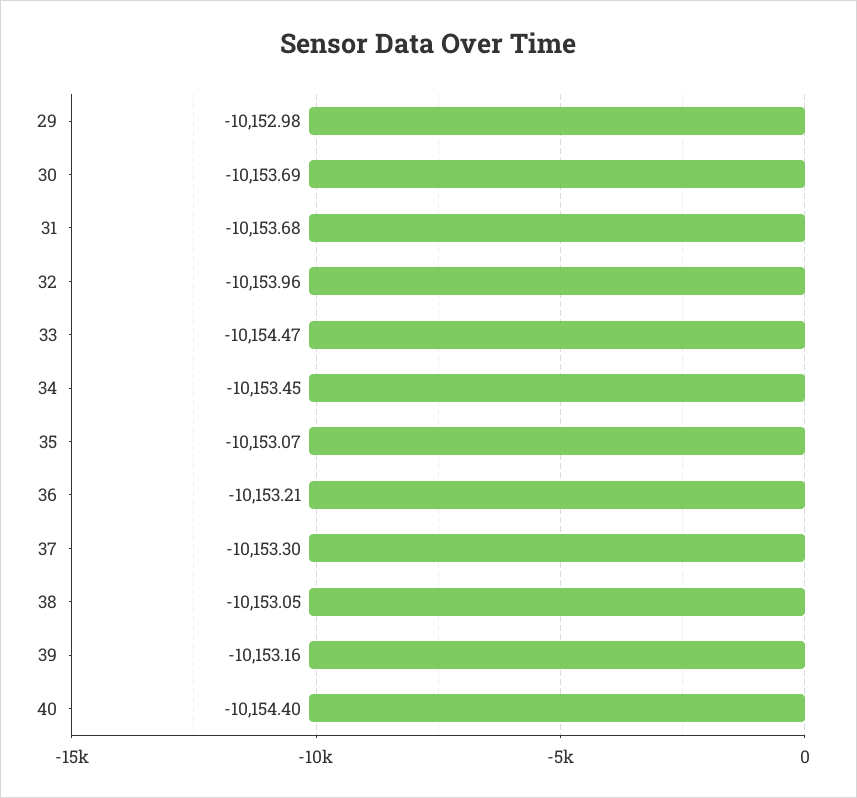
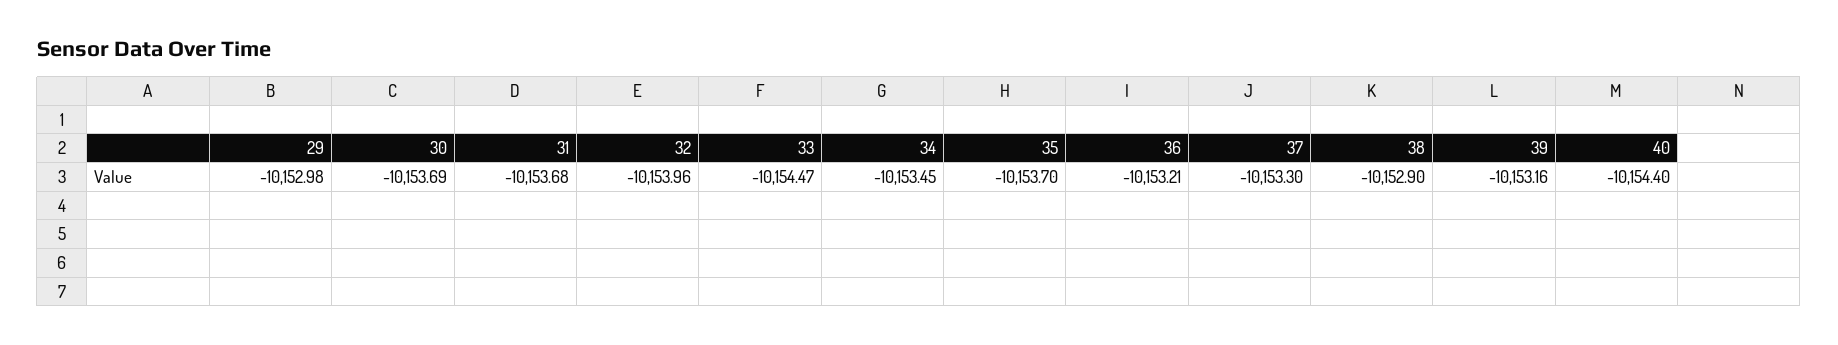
  {
    "29": -10152.98,
    "30": -10153.69,
    "31": -10153.68,
    "32": -10153.96,
    "33": -10154.47,
    "34": -10153.45,
-   "35": -10153.07,
+   "35": -10153.7,
    "36": -10153.21,
    "37": -10153.3,
-   "38": -10153.05,
+   "38": -10152.9,
    "39": -10153.16,
    "40": -10154.4
  }

